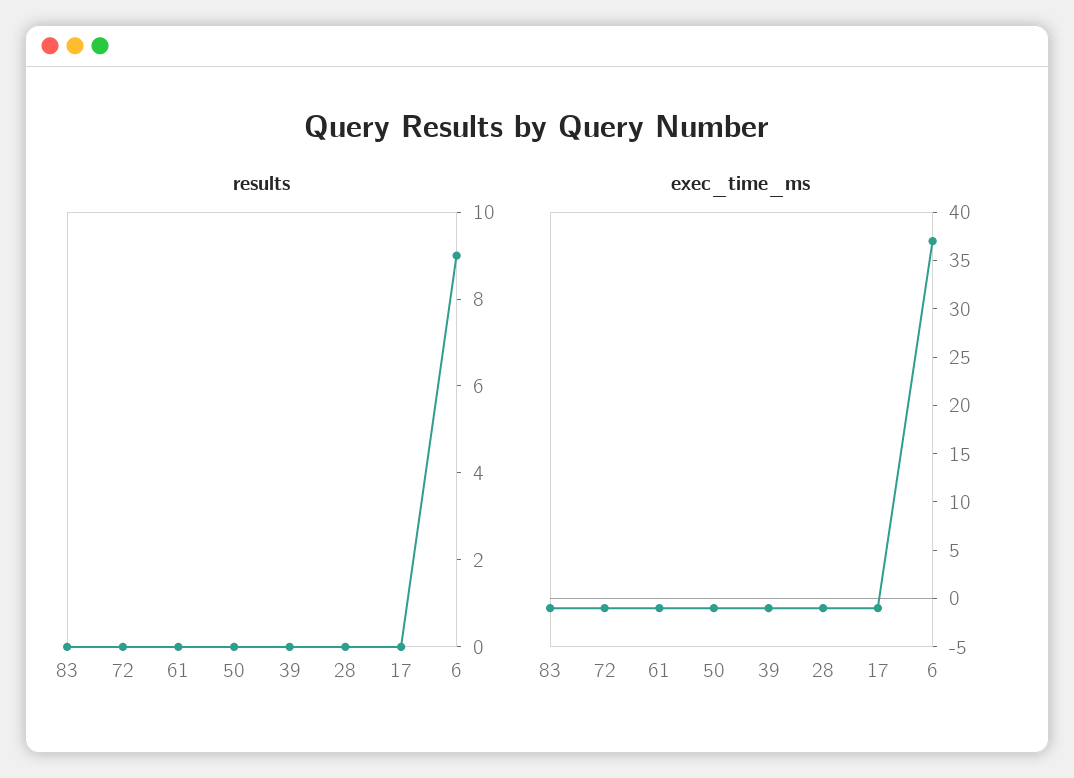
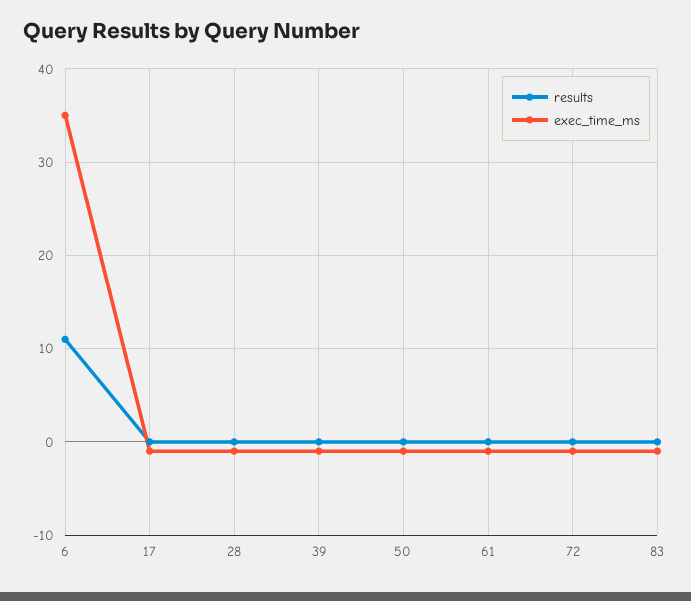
  {
    "results": {
      "83": 0,
      "72": 0,
      "61": 0,
      "50": 0,
      "39": 0,
      "28": 0,
      "17": 0,
-     "6": 9
+     "6": 11
    },
    "exec_time_ms": {
      "83": -1,
      "72": -1,
      "61": -1,
      "50": -1,
      "39": -1,
      "28": -1,
      "17": -1,
-     "6": 37
+     "6": 35
    }
  }

